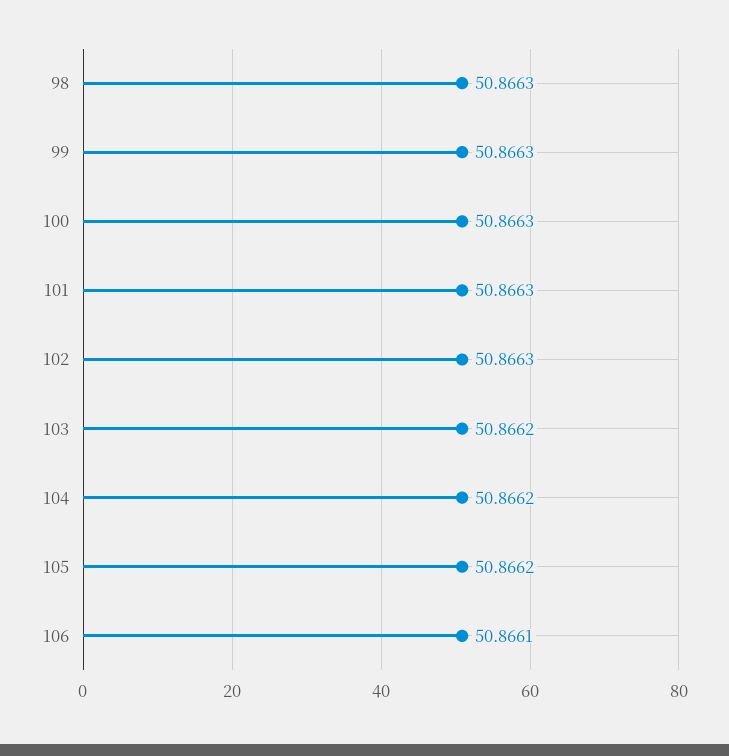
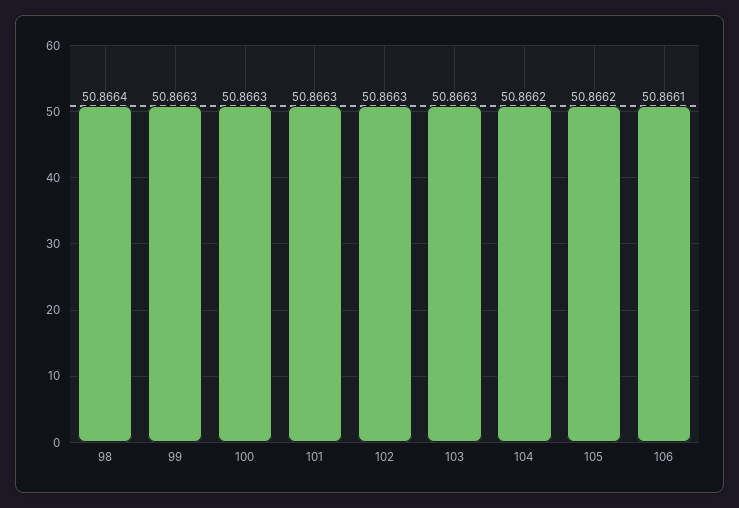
  {
-   "98": 50.8663,
+   "98": 50.8664,
    "99": 50.8663,
    "100": 50.8663,
    "101": 50.8663,
    "102": 50.8663,
-   "103": 50.8662,
+   "103": 50.8663,
    "104": 50.8662,
    "105": 50.8662,
    "106": 50.8661
  }

